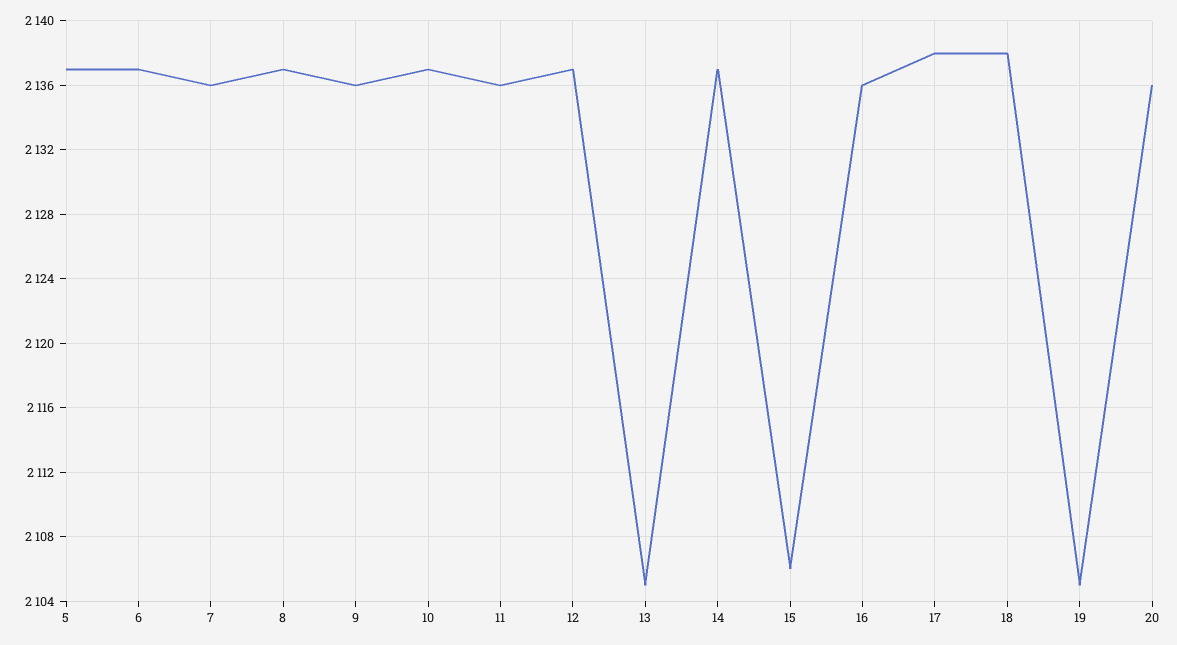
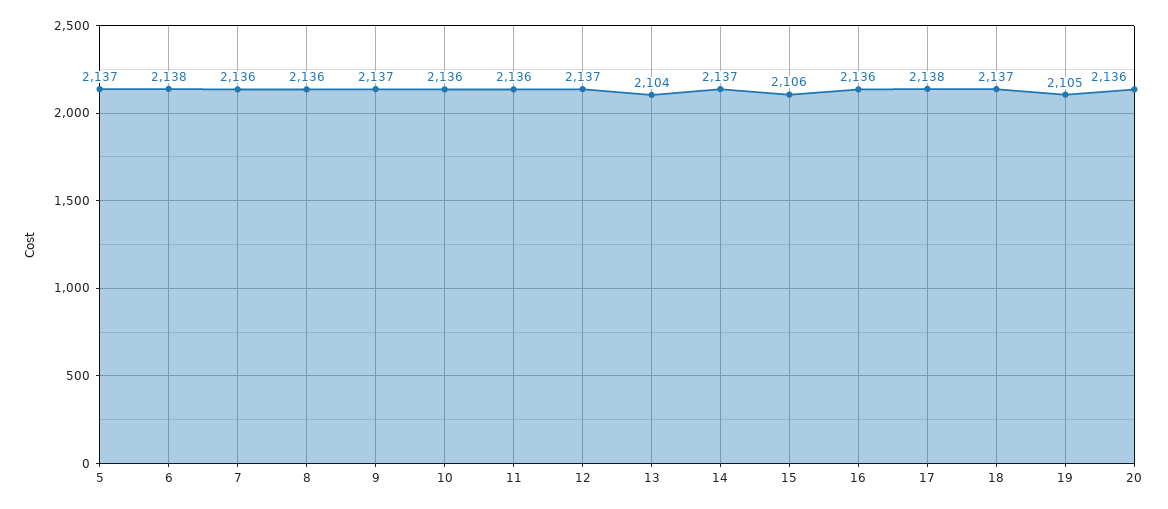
  {
    "5": 2137,
-   "6": 2137,
+   "6": 2138,
    "7": 2136,
-   "8": 2137,
+   "8": 2136,
-   "9": 2136,
+   "9": 2137,
-   "10": 2137,
+   "10": 2136,
    "11": 2136,
    "12": 2137,
-   "13": 2105,
+   "13": 2104,
    "14": 2137,
    "15": 2106,
    "16": 2136,
    "17": 2138,
-   "18": 2138,
+   "18": 2137,
    "19": 2105,
    "20": 2136
  }

